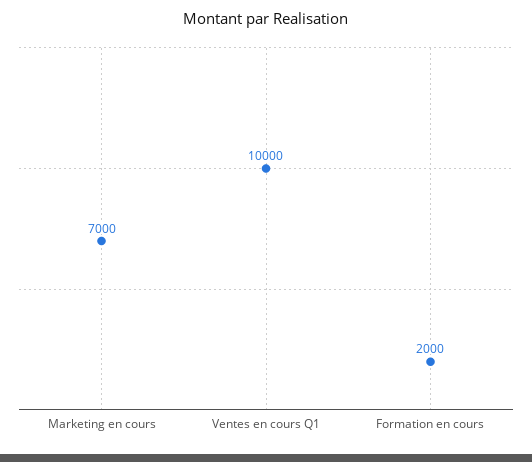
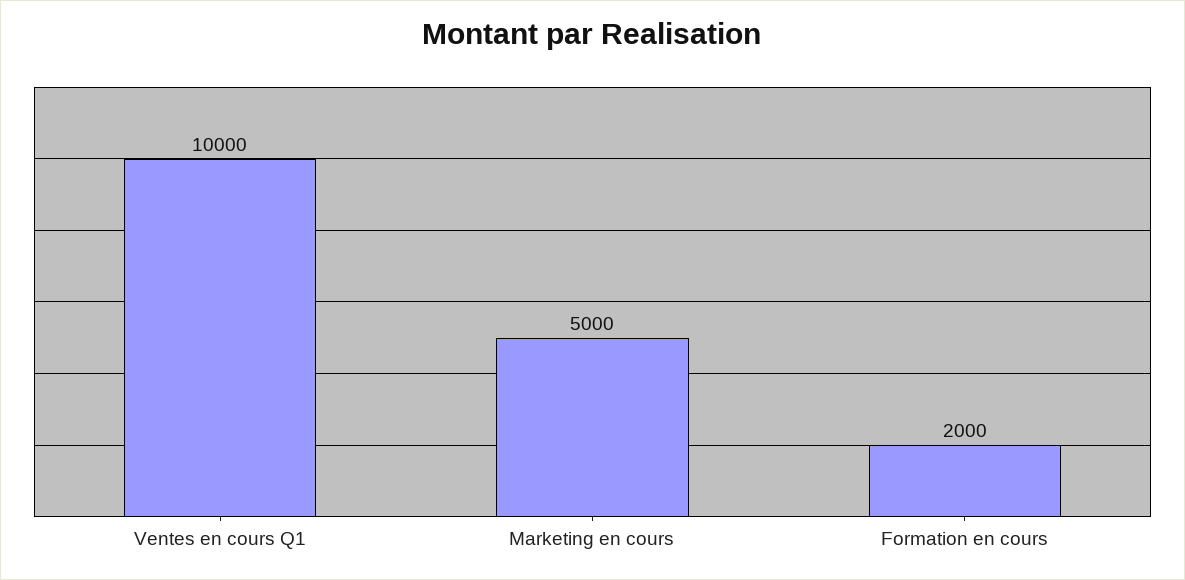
  {
-   "Marketing en cours": 7000,
+   "Marketing en cours": 5000,
    "Ventes en cours Q1": 10000,
    "Formation en cours": 2000
  }

